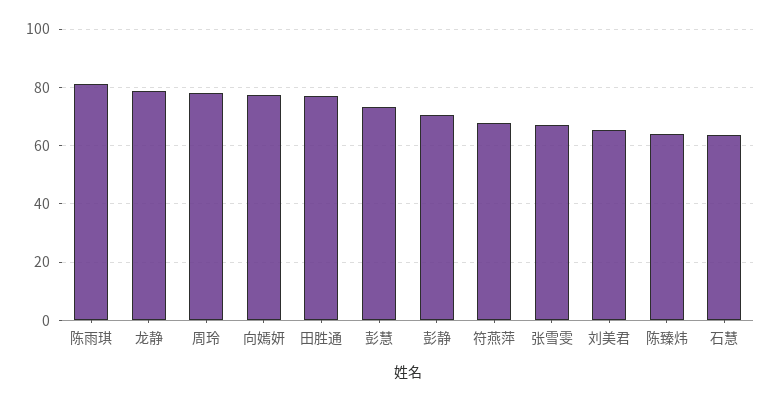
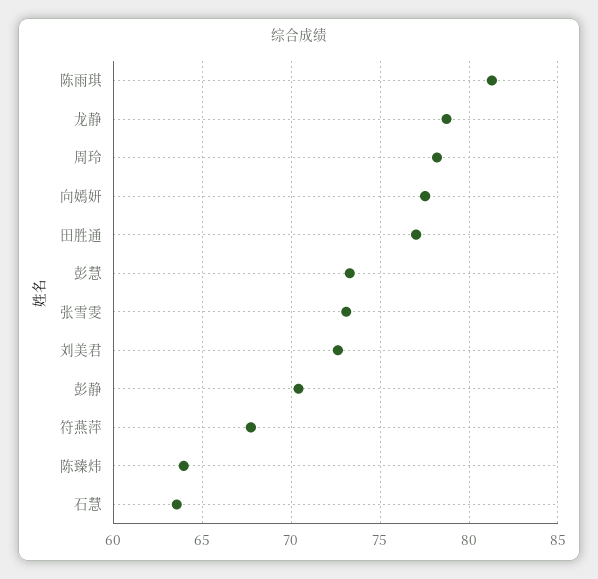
  {
    "陈雨琪": 81.5,
    "龙静": 78.5,
    "周玲": 78,
    "向嫣妍": 77.5,
    "田胜通": 77,
    "彭慧": 73.5,
    "彭静": 70.5,
    "符燕萍": 67.5,
-   "张雪雯": 67.5,
+   "张雪雯": 73,
-   "刘美君": 65,
+   "刘美君": 72.5,
    "陈臻炜": 64,
    "石慧": 63.5
  }

